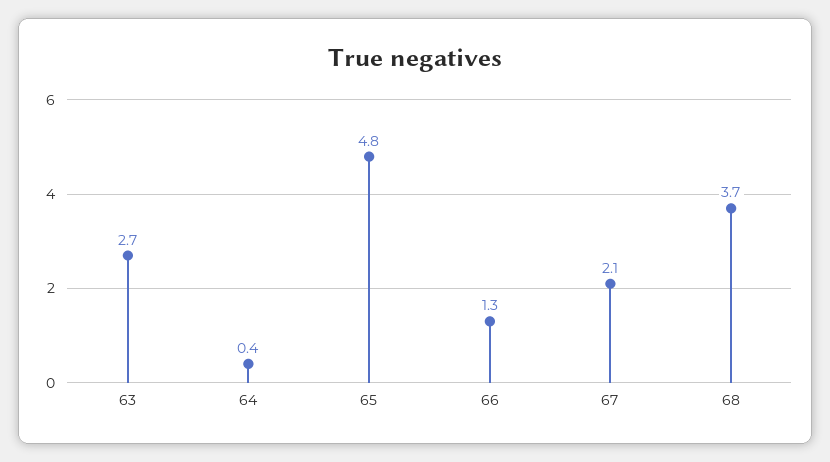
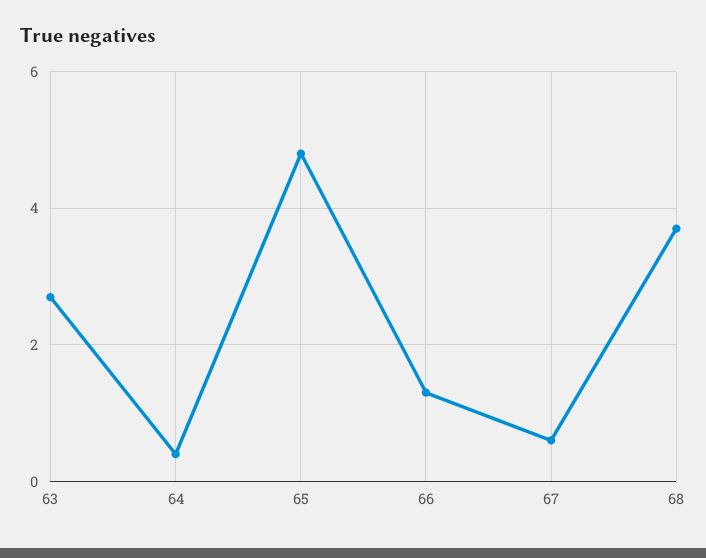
  {
    "63": 2.7,
    "64": 0.4,
    "65": 4.8,
    "66": 1.3,
-   "67": 2.1,
+   "67": 0.5,
    "68": 3.7
  }

